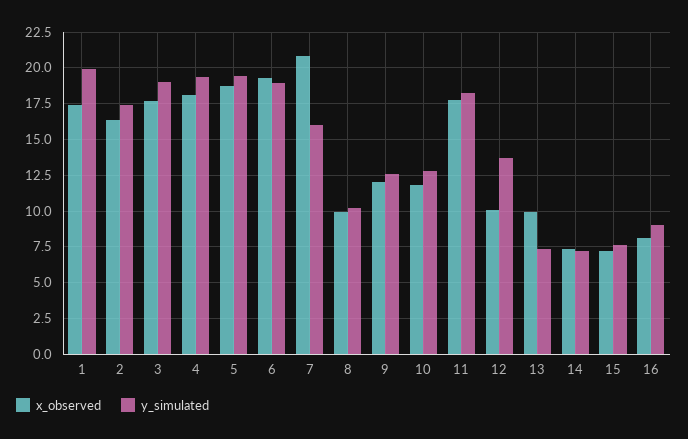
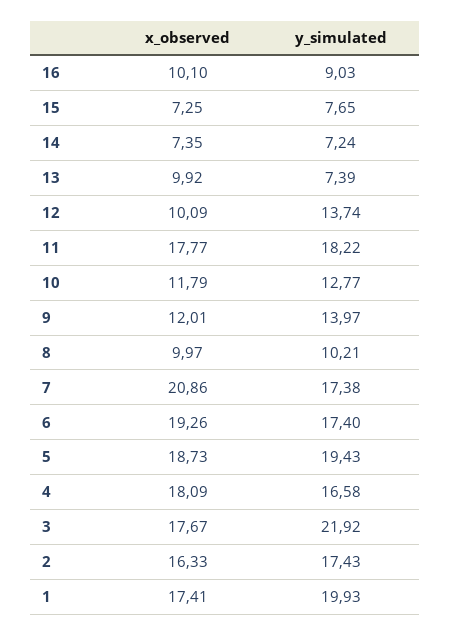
  {
    "x_observed": {
      "1": 17.41,
      "2": 16.33,
      "3": 17.67,
      "4": 18.09,
      "5": 18.73,
      "6": 19.26,
      "7": 20.86,
      "8": 9.97,
      "9": 12.01,
      "10": 11.79,
      "11": 17.77,
      "12": 10.09,
      "13": 9.92,
      "14": 7.35,
      "15": 7.25,
-     "16": 8
+     "16": 10.1
    },
    "y_simulated": {
      "1": 19.93,
      "2": 17.43,
-     "3": 19,
+     "3": 21.92,
-     "4": 19.5,
+     "4": 16.58,
      "5": 19.43,
-     "6": 19,
+     "6": 17.4,
-     "7": 16,
+     "7": 17.38,
      "8": 10.21,
-     "9": 12.5,
+     "9": 13.97,
      "10": 12.77,
      "11": 18.22,
      "12": 13.74,
      "13": 7.39,
      "14": 7.24,
      "15": 7.65,
      "16": 9.03
    }
  }

